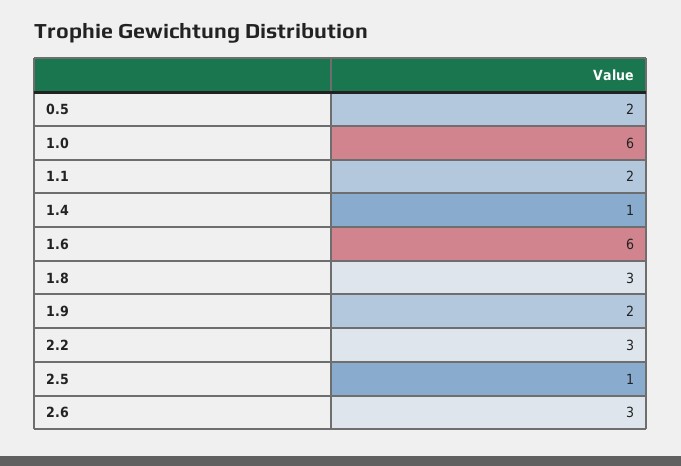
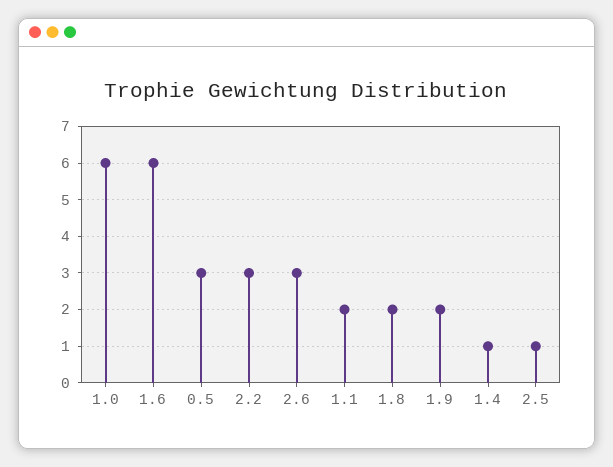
  {
-   "0.5": 2,
+   "0.5": 3,
    "1.0": 6,
    "1.1": 2,
    "1.4": 1,
    "1.6": 6,
-   "1.8": 3,
+   "1.8": 2,
    "1.9": 2,
    "2.2": 3,
    "2.5": 1,
    "2.6": 3
  }

